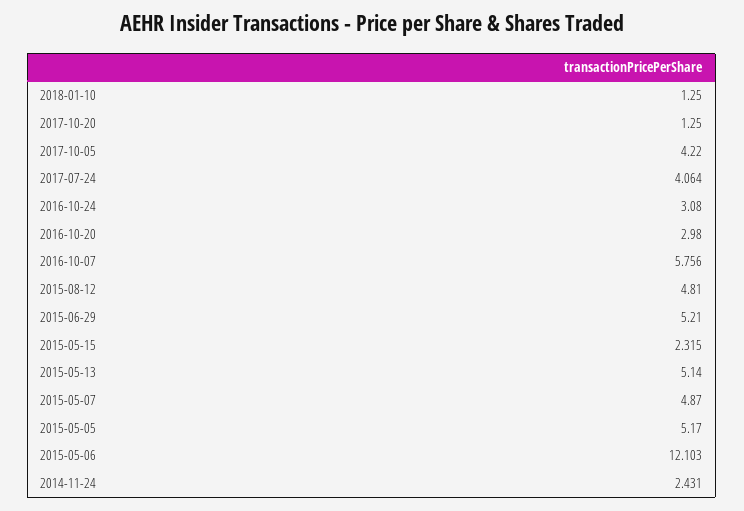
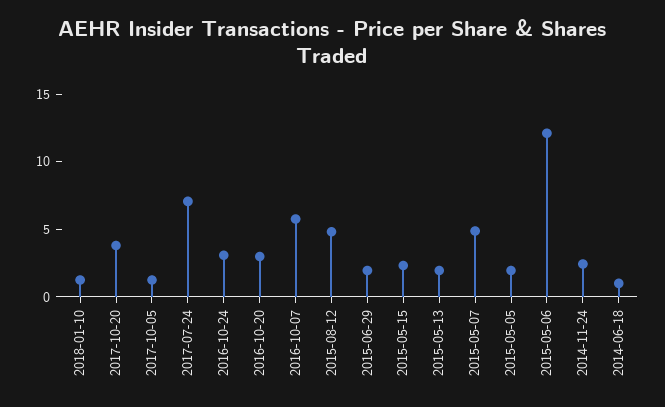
  {
    "2018-01-10": 1.25,
-   "2017-10-20": 1.25,
+   "2017-10-20": 4,
-   "2017-10-05": 4.22,
+   "2017-10-05": 1,
-   "2017-07-24": 4.064,
+   "2017-07-24": 7,
    "2016-10-24": 3.08,
    "2016-10-20": 2.98,
    "2016-10-07": 5.756,
    "2015-08-12": 4.81,
-   "2015-06-29": 5.21,
+   "2015-06-29": 2,
    "2015-05-15": 2.315,
-   "2015-05-13": 5.14,
+   "2015-05-13": 2,
    "2015-05-07": 4.87,
-   "2015-05-05": 5.17,
+   "2015-05-05": 2,
    "2015-05-06": 12.103,
-   "2014-11-24": 2.431
+   "2014-11-24": 2.431,
+   "2014-06-18": 1
  }

